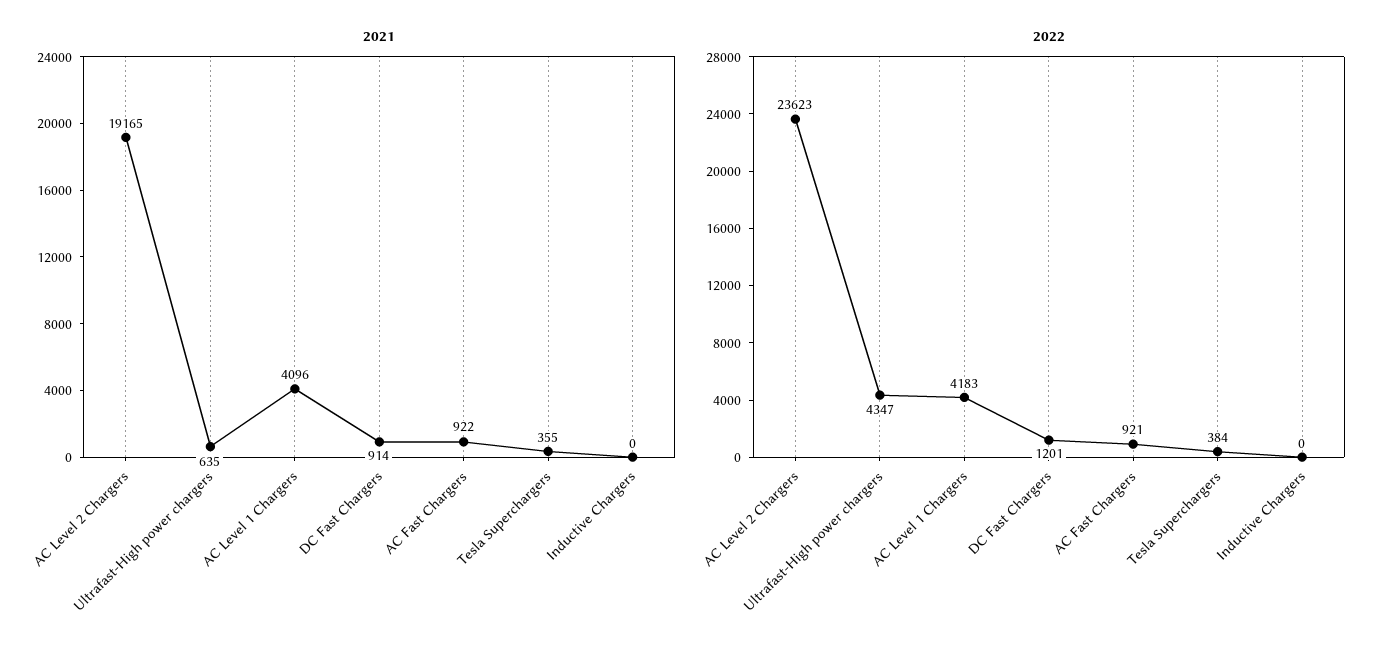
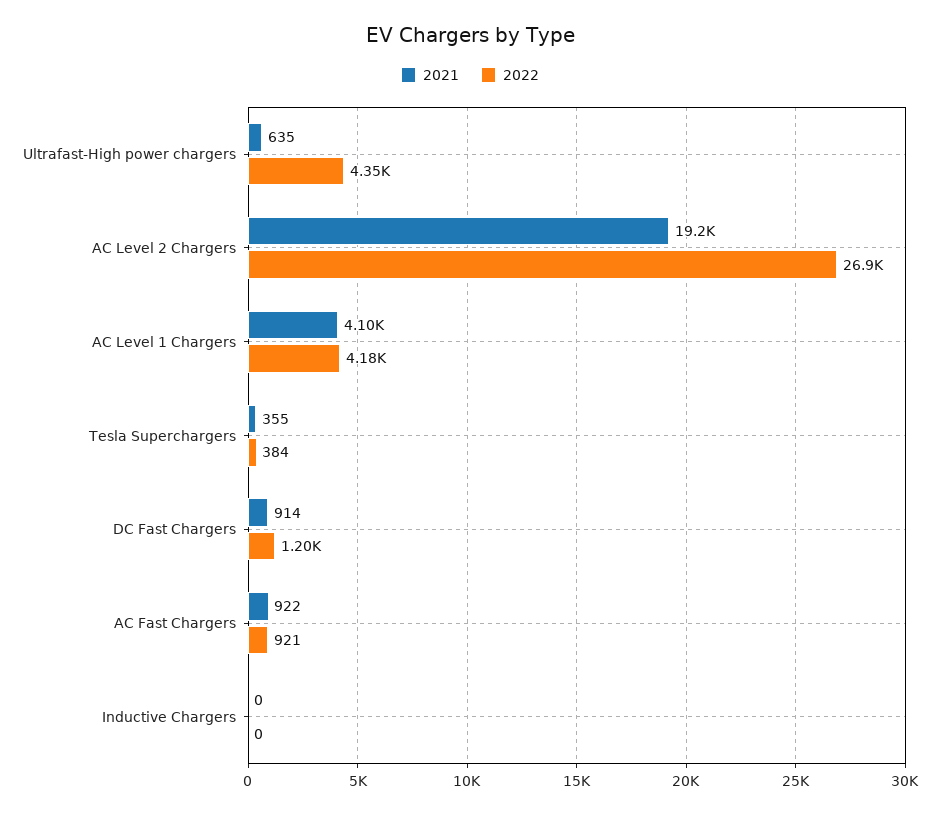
  {
    "2021": {
      "AC Level 2 Chargers": 19165,
      "Ultrafast-High power chargers": 635,
      "AC Level 1 Chargers": 4096,
      "DC Fast Chargers": 914,
      "AC Fast Chargers": 922,
      "Tesla Superchargers": 355,
      "Inductive Chargers": 0
    },
    "2022": {
-     "AC Level 2 Chargers": 23623,
+     "AC Level 2 Chargers": 26900,
      "Ultrafast-High power chargers": 4347,
      "AC Level 1 Chargers": 4183,
      "DC Fast Chargers": 1201,
      "AC Fast Chargers": 921,
      "Tesla Superchargers": 384,
      "Inductive Chargers": 0
    }
  }

